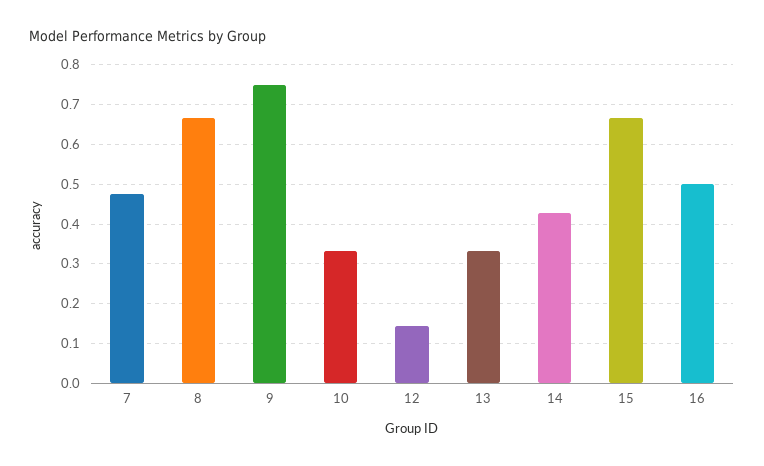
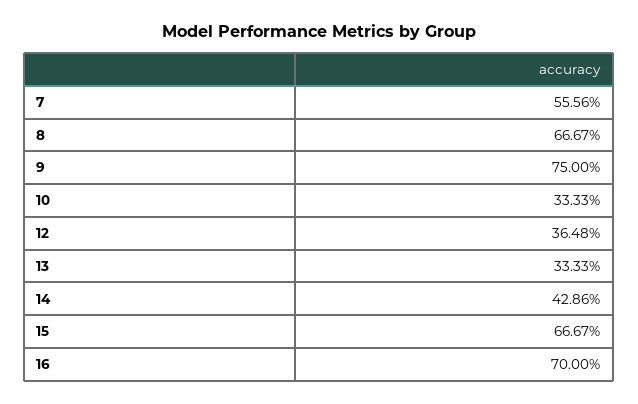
  {
-   "7": 0.48,
+   "7": 0.5556,
    "8": 0.6667,
    "9": 0.75,
    "10": 0.3333,
-   "12": 0.14,
+   "12": 0.3648,
    "13": 0.3333,
    "14": 0.4286,
    "15": 0.6667,
-   "16": 0.5
+   "16": 0.7
  }

